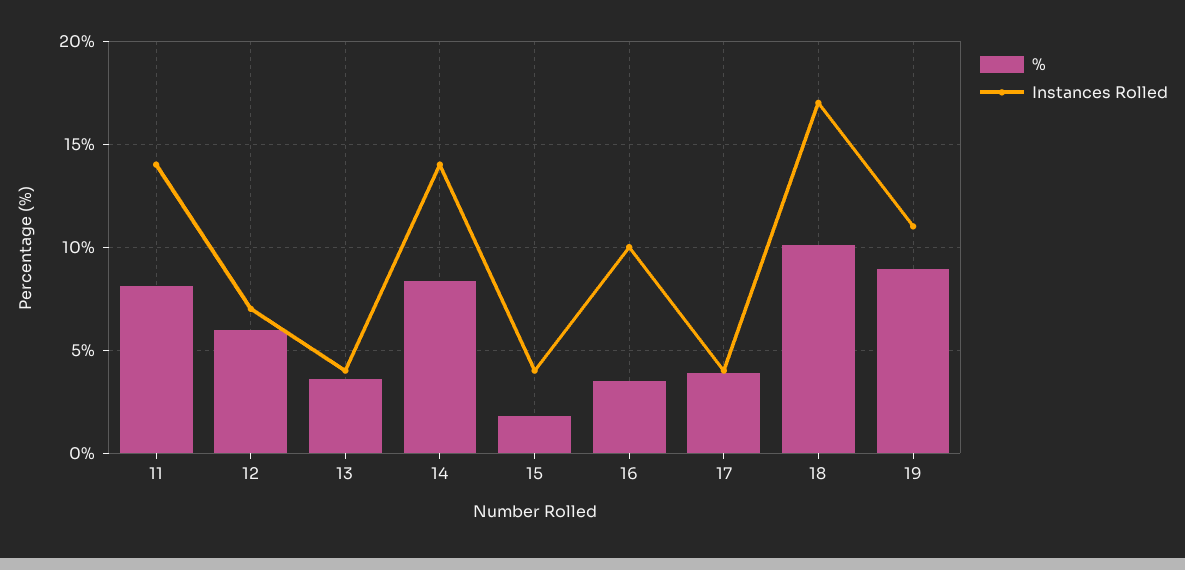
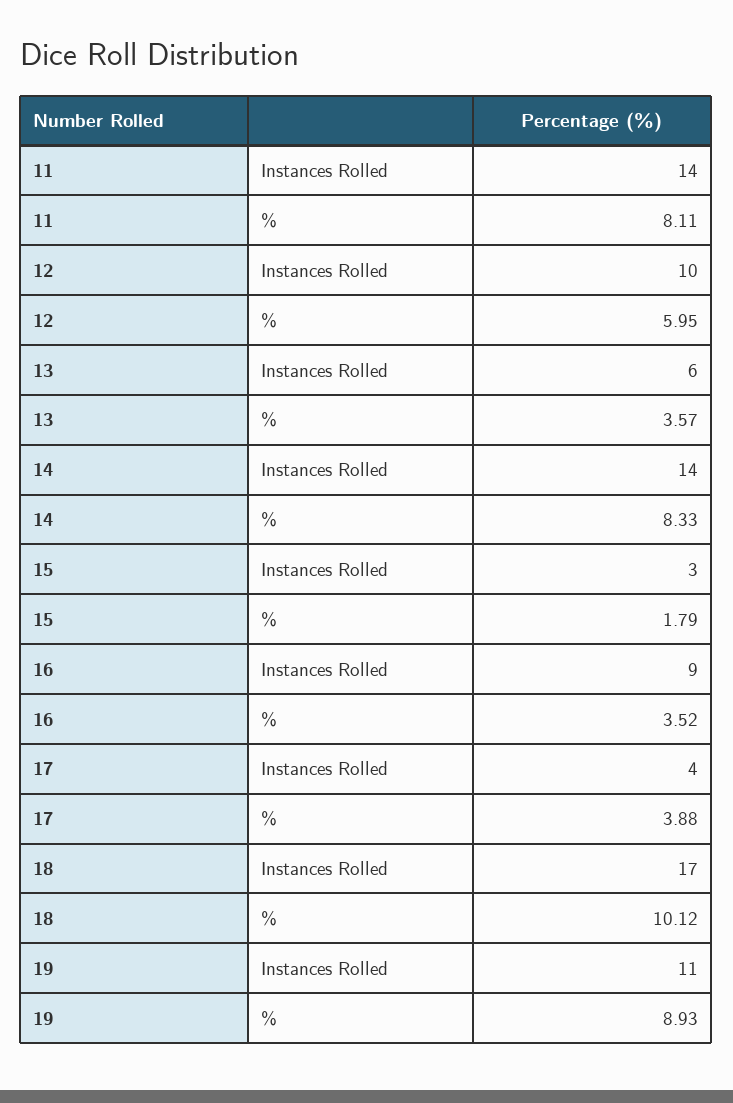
  {
    "%": {
      "11": 8.11,
      "12": 5.95,
      "13": 3.57,
      "14": 8.33,
      "15": 1.79,
      "16": 3.52,
      "17": 3.88,
      "18": 10.12,
      "19": 8.93
    },
    "Instances Rolled": {
      "11": 14,
-     "12": 7,
+     "12": 10,
-     "13": 4,
+     "13": 6,
      "14": 14,
-     "15": 4,
+     "15": 3,
-     "16": 10,
+     "16": 9,
      "17": 4,
      "18": 17,
      "19": 11
    }
  }

